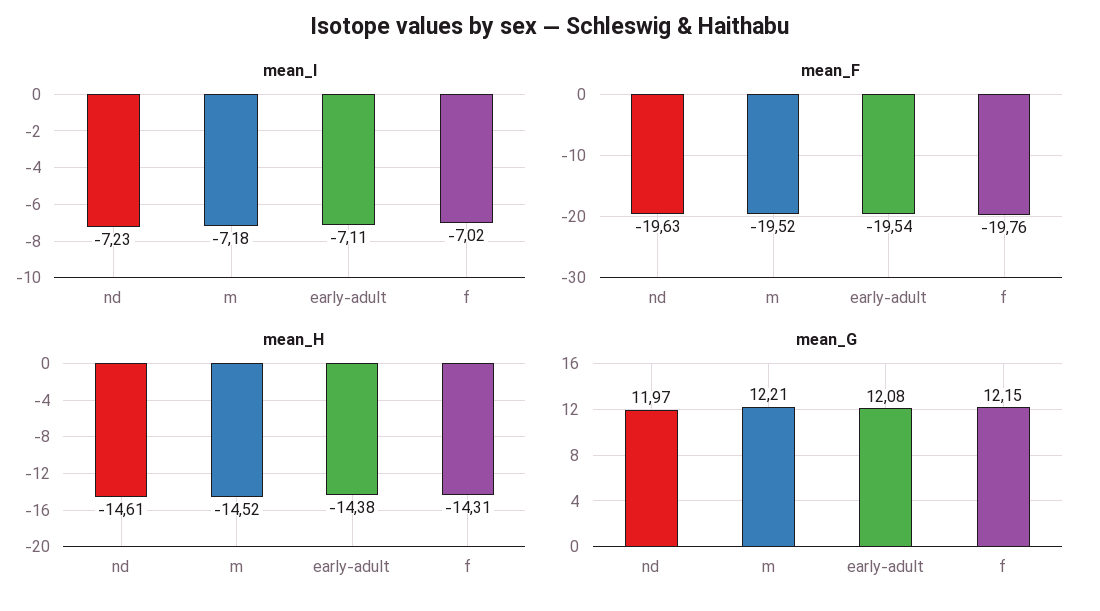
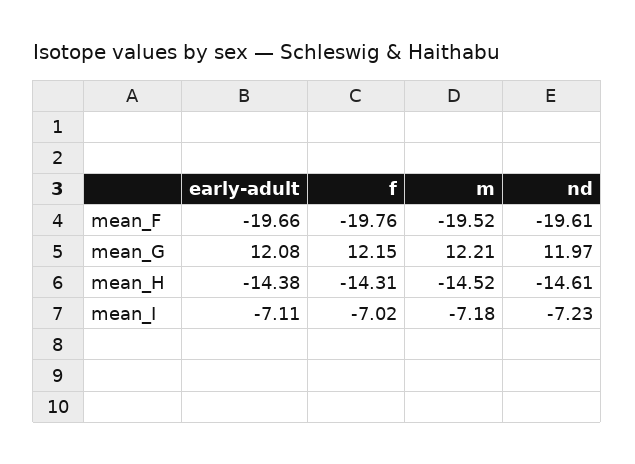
  {
    "mean_I": {
      "nd": -7.23,
      "m": -7.18,
      "early-adult": -7.11,
      "f": -7.02
    },
    "mean_F": {
-     "nd": -19.63,
+     "nd": -19.61,
      "m": -19.52,
-     "early-adult": -19.54,
+     "early-adult": -19.66,
      "f": -19.76
    },
    "mean_H": {
      "nd": -14.61,
      "m": -14.52,
      "early-adult": -14.38,
      "f": -14.31
    },
    "mean_G": {
      "nd": 11.97,
      "m": 12.21,
      "early-adult": 12.08,
      "f": 12.15
    }
  }

